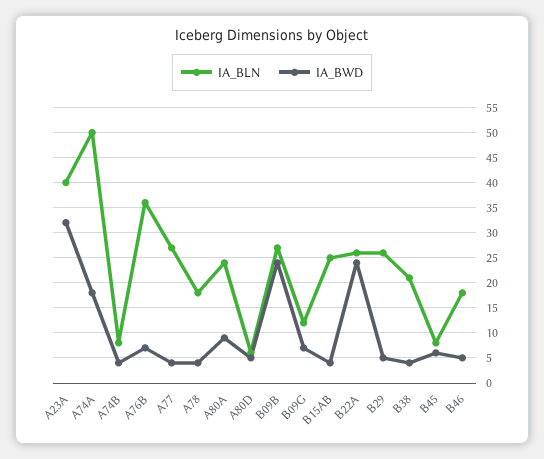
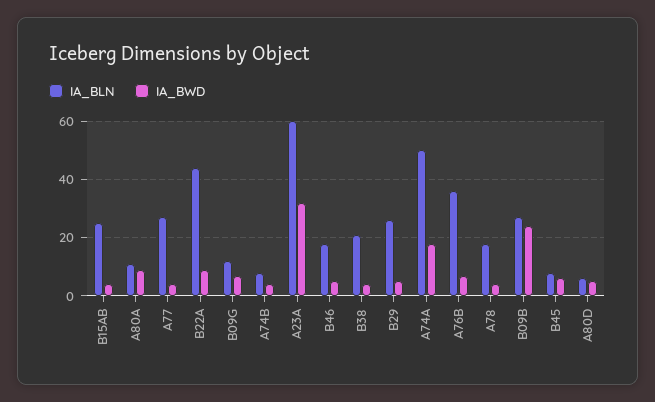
  {
    "IA_BLN": {
-     "A23A": 40,
+     "A23A": 60,
      "A74A": 50,
      "A74B": 10,
      "A76B": 35,
      "A77": 25,
      "A78": 20,
-     "A80A": 25,
+     "A80A": 10,
      "A80D": 5,
      "B09B": 25,
      "B09G": 10,
      "B15AB": 25,
-     "B22A": 25,
+     "B22A": 45,
      "B29": 25,
      "B38": 20,
      "B45": 10,
      "B46": 20
    },
    "IA_BWD": {
      "A23A": 30,
      "A74A": 20,
      "A74B": 5,
      "A76B": 5,
      "A77": 5,
      "A78": 5,
      "A80A": 10,
      "A80D": 5,
      "B09B": 25,
      "B09G": 5,
      "B15AB": 5,
-     "B22A": 25,
+     "B22A": 10,
      "B29": 5,
      "B38": 5,
      "B45": 5,
      "B46": 5
    }
  }

